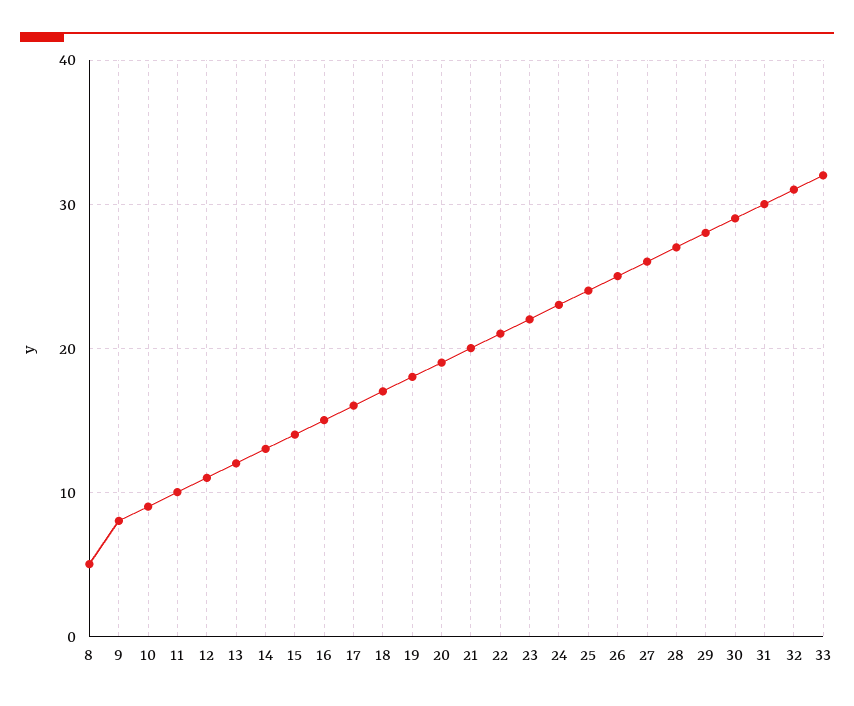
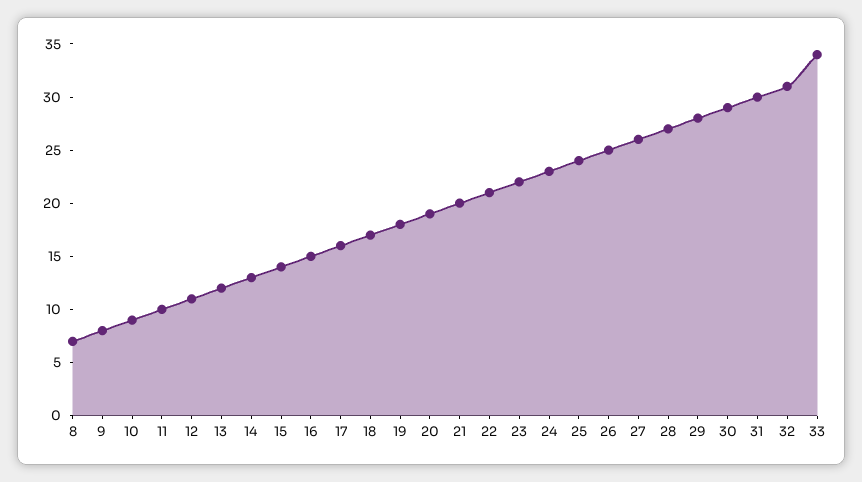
  {
-   "8": 5,
+   "8": 7,
    "9": 8,
    "10": 9,
    "11": 10,
    "12": 11,
    "13": 12,
    "14": 13,
    "15": 14,
    "16": 15,
    "17": 16,
    "18": 17,
    "19": 18,
    "20": 19,
    "21": 20,
    "22": 21,
    "23": 22,
    "24": 23,
    "25": 24,
    "26": 25,
    "27": 26,
    "28": 27,
    "29": 28,
    "30": 29,
    "31": 30,
    "32": 31,
-   "33": 32
+   "33": 34
  }

